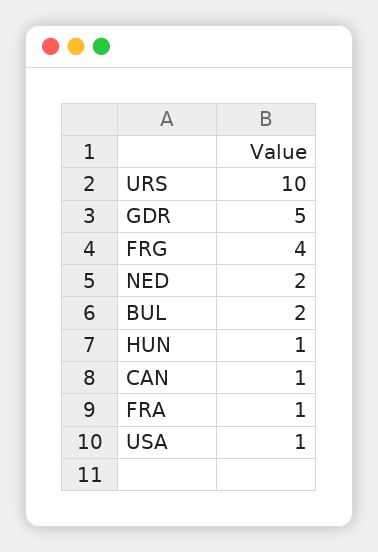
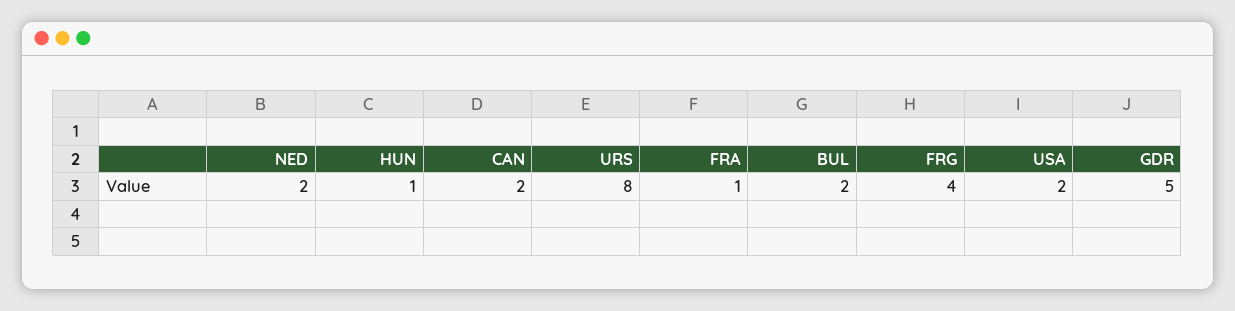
  {
-   "URS": 10,
+   "URS": 8,
    "GDR": 5,
    "FRG": 4,
    "NED": 2,
    "BUL": 2,
    "HUN": 1,
-   "CAN": 1,
+   "CAN": 2,
    "FRA": 1,
-   "USA": 1
+   "USA": 2
  }

